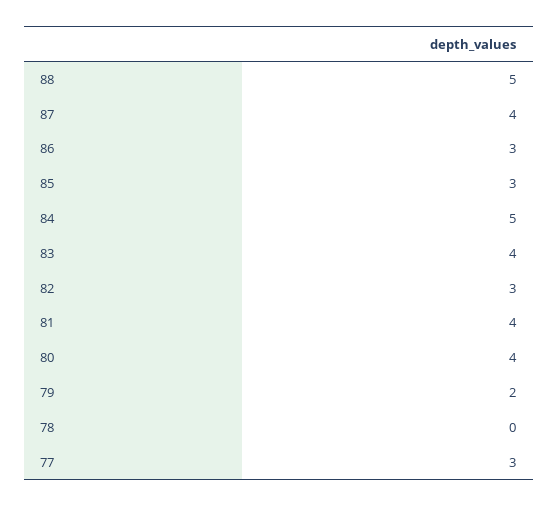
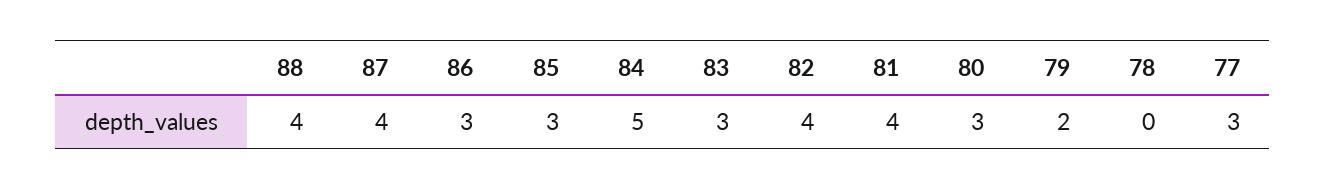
  {
-   "88": 5,
+   "88": 4,
    "87": 4,
    "86": 3,
    "85": 3,
    "84": 5,
-   "83": 4,
+   "83": 3,
-   "82": 3,
+   "82": 4,
    "81": 4,
-   "80": 4,
+   "80": 3,
    "79": 2,
    "78": 0,
    "77": 3
  }

